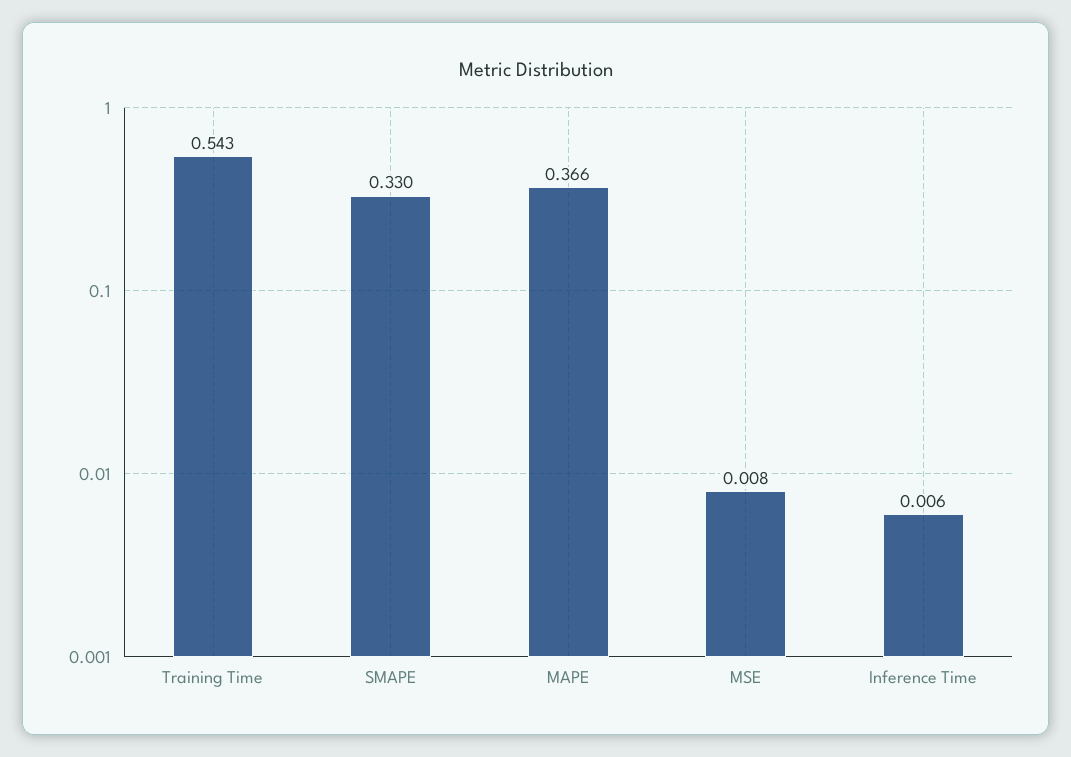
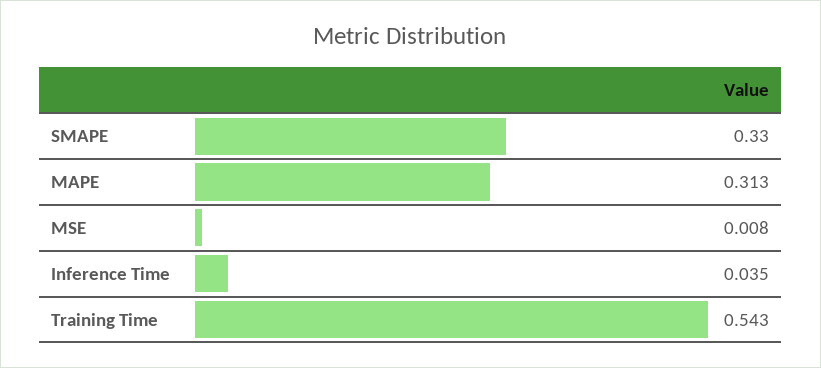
  {
    "Training Time": 0.543,
    "SMAPE": 0.33,
-   "MAPE": 0.366,
+   "MAPE": 0.313,
    "MSE": 0.008,
-   "Inference Time": 0.006
+   "Inference Time": 0.035
  }

